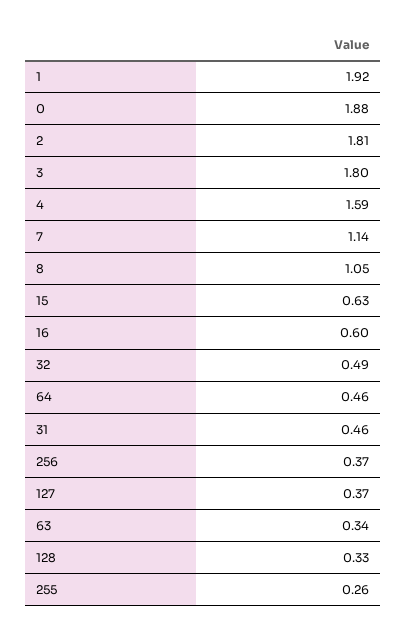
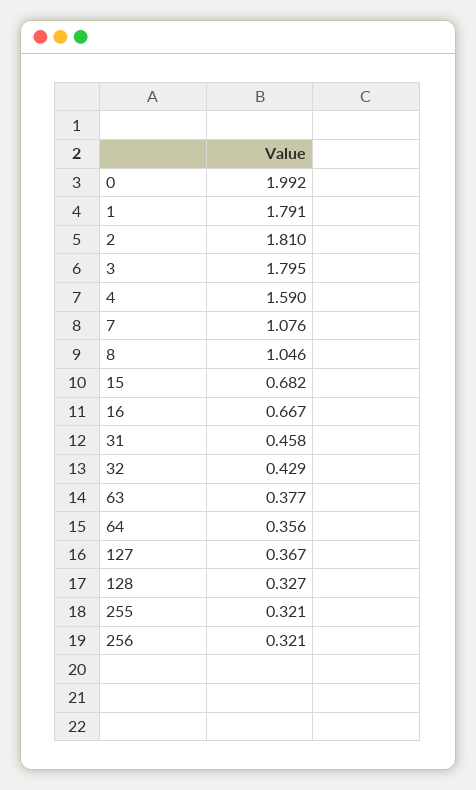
  {
-   "1": 1.92,
+   "1": 1.791,
-   "0": 1.88,
+   "0": 1.992,
    "2": 1.81,
    "3": 1.795,
    "4": 1.59,
-   "7": 1.14,
+   "7": 1.076,
    "8": 1.046,
-   "15": 0.63,
+   "15": 0.682,
-   "16": 0.6,
+   "16": 0.667,
-   "32": 0.49,
+   "32": 0.429,
-   "64": 0.46,
+   "64": 0.356,
    "31": 0.458,
-   "256": 0.37,
+   "256": 0.321,
    "127": 0.367,
-   "63": 0.34,
+   "63": 0.377,
    "128": 0.327,
-   "255": 0.26
+   "255": 0.321
  }

